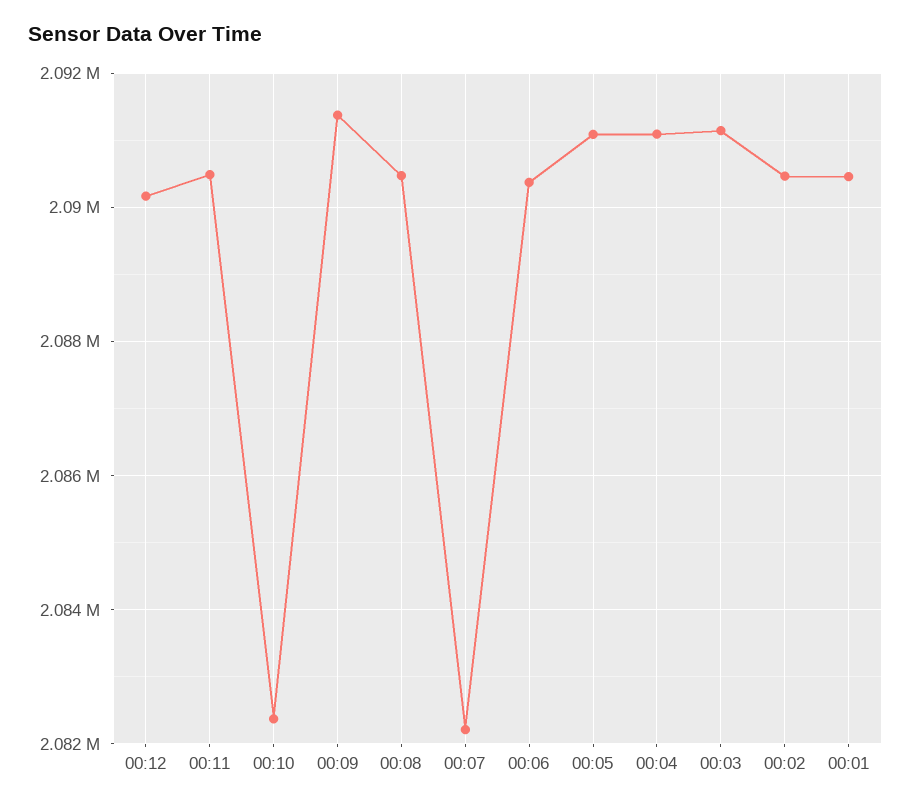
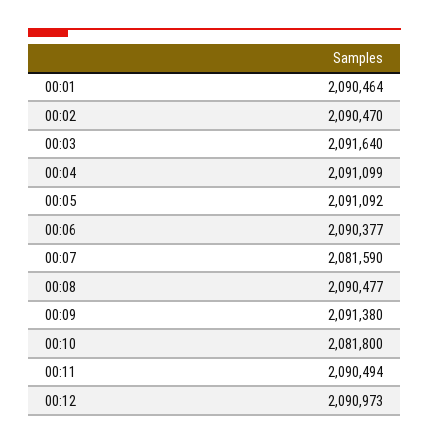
  {
-   "00:12": 2090200,
+   "00:12": 2090973,
    "00:11": 2090494,
-   "00:10": 2082400,
+   "00:10": 2081800,
    "00:09": 2091380,
    "00:08": 2090477,
-   "00:07": 2082200,
+   "00:07": 2081590,
    "00:06": 2090377,
    "00:05": 2091092,
    "00:04": 2091099,
-   "00:03": 2091200,
+   "00:03": 2091640,
    "00:02": 2090470,
    "00:01": 2090464
  }

